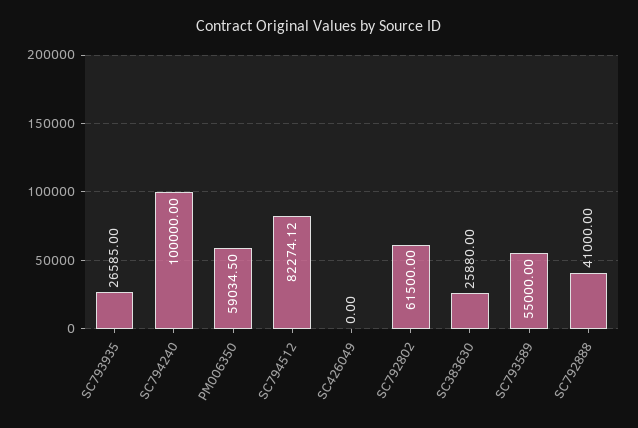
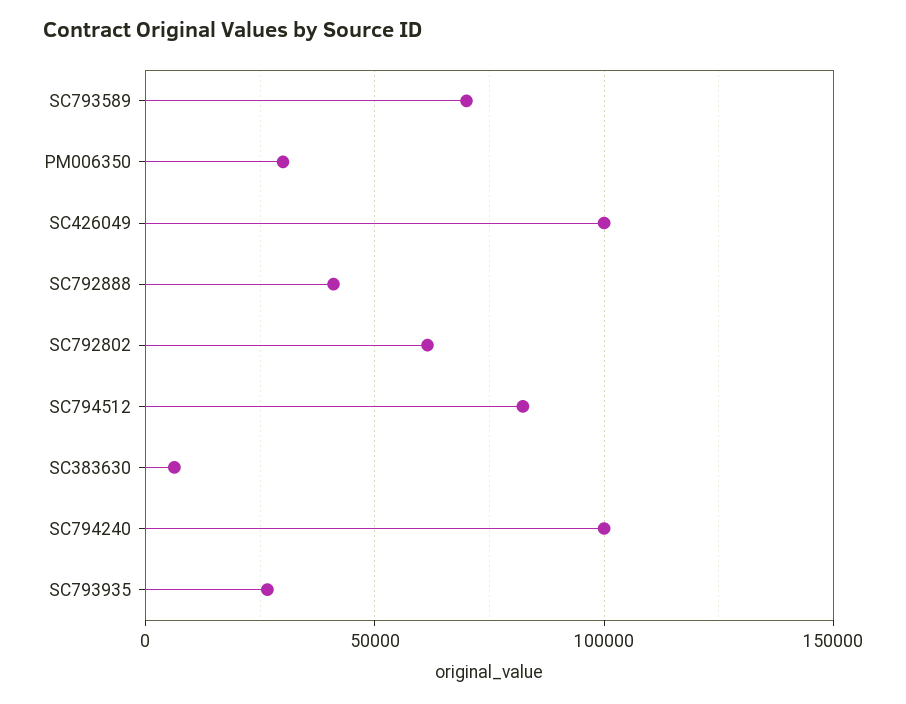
  {
    "SC793935": 26585,
    "SC794240": 100000,
-   "PM006350": 59034.5,
+   "PM006350": 30000,
    "SC794512": 82274.12,
-   "SC426049": 0,
+   "SC426049": 100000,
    "SC792802": 61500,
-   "SC383630": 25880,
+   "SC383630": 5000,
-   "SC793589": 55000,
+   "SC793589": 70000,
    "SC792888": 41000
  }

